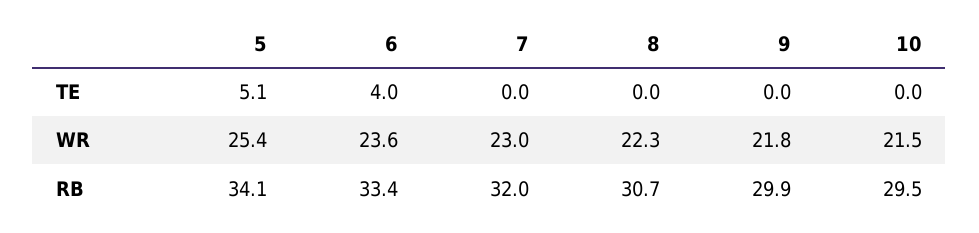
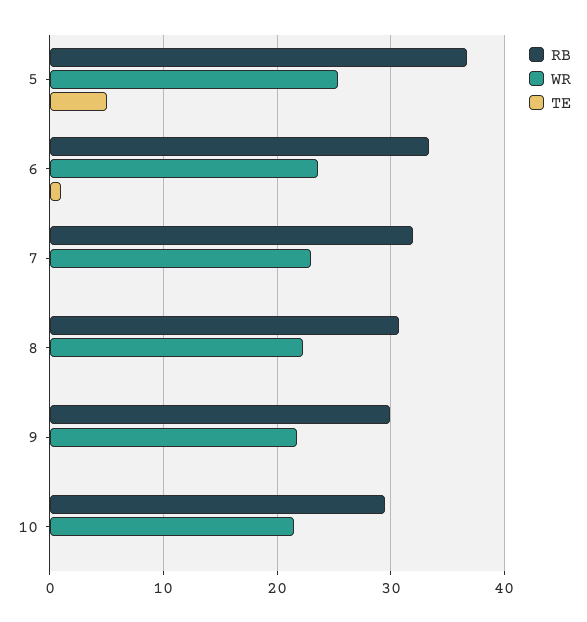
  {
    "TE": {
      "5": 5.1,
-     "6": 4,
+     "6": 1,
      "7": 0,
      "8": 0,
      "9": 0,
      "10": 0
    },
    "WR": {
      "5": 25.4,
      "6": 23.6,
      "7": 23,
      "8": 22.3,
      "9": 21.8,
      "10": 21.5
    },
    "RB": {
-     "5": 34.1,
+     "5": 37,
      "6": 33.4,
      "7": 32,
      "8": 30.7,
      "9": 29.9,
      "10": 29.5
    }
  }

